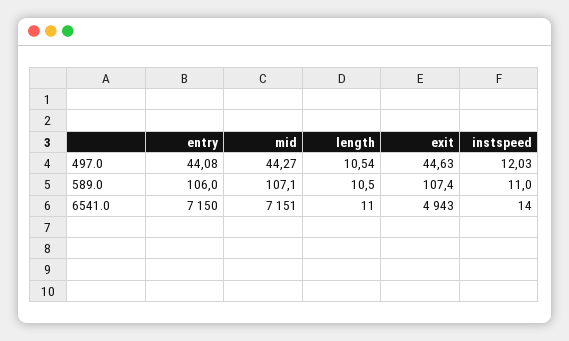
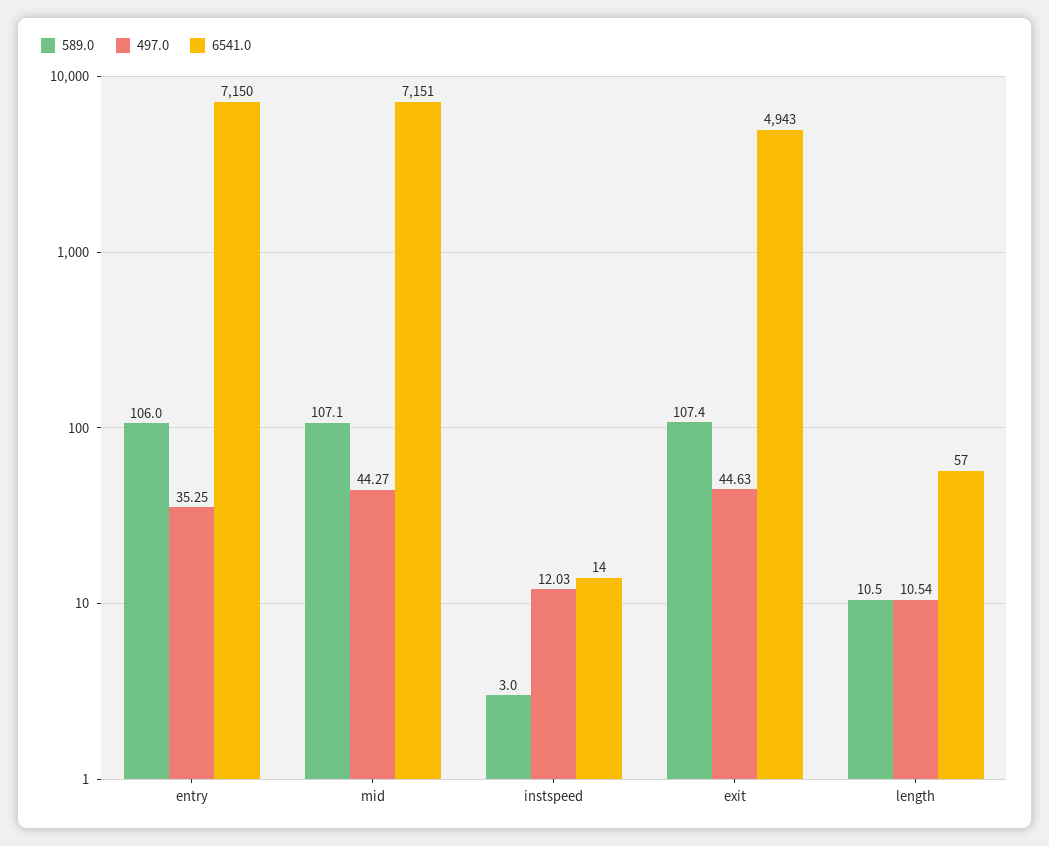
  {
    "497.0": {
-     "entry": 44.08,
+     "entry": 35.25,
      "mid": 44.27,
      "length": 10.54,
      "exit": 44.63,
      "instspeed": 12.03
    },
    "589.0": {
      "entry": 106,
      "mid": 107.1,
      "length": 10.5,
      "exit": 107.4,
-     "instspeed": 11
+     "instspeed": 3
    },
    "6541.0": {
      "entry": 7150,
      "mid": 7151,
-     "length": 11,
+     "length": 57,
      "exit": 4943,
      "instspeed": 14
    }
  }

